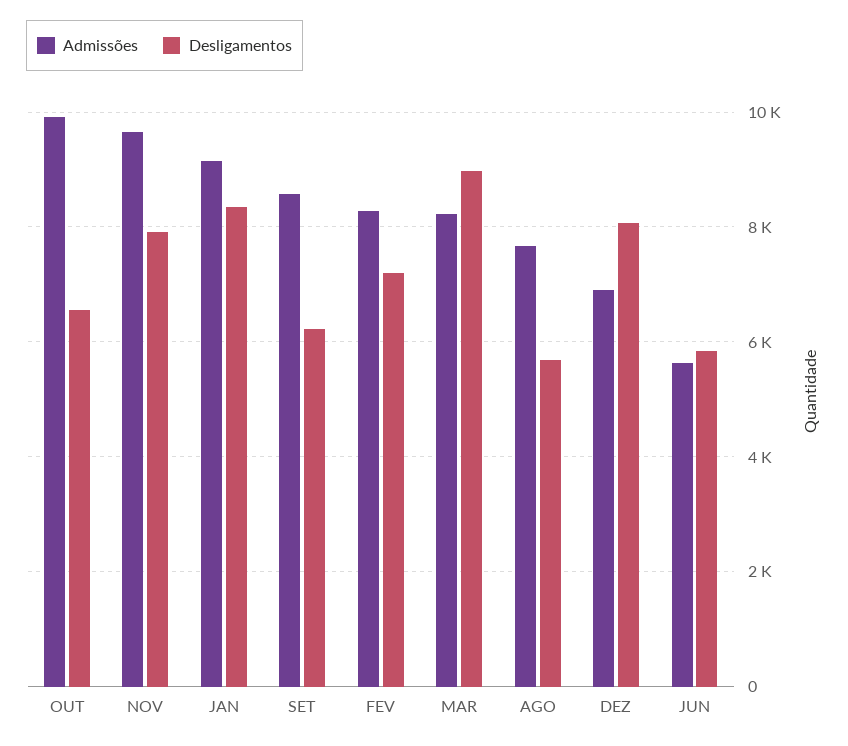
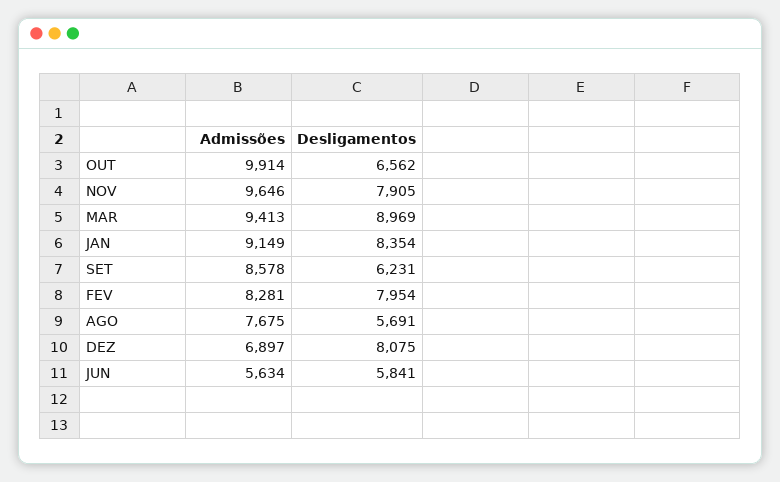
  {
    "Admissões": {
      "OUT": 9914,
      "NOV": 9646,
      "JAN": 9149,
      "SET": 8578,
      "FEV": 8281,
-     "MAR": 8200,
+     "MAR": 9413,
      "AGO": 7675,
      "DEZ": 6897,
      "JUN": 5634
    },
    "Desligamentos": {
      "OUT": 6562,
      "NOV": 7905,
      "JAN": 8354,
      "SET": 6231,
-     "FEV": 7200,
+     "FEV": 7954,
      "MAR": 8969,
      "AGO": 5691,
      "DEZ": 8075,
      "JUN": 5841
    }
  }

